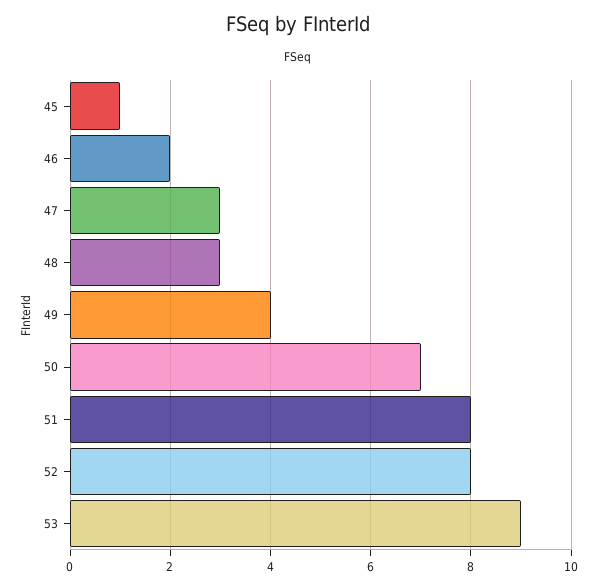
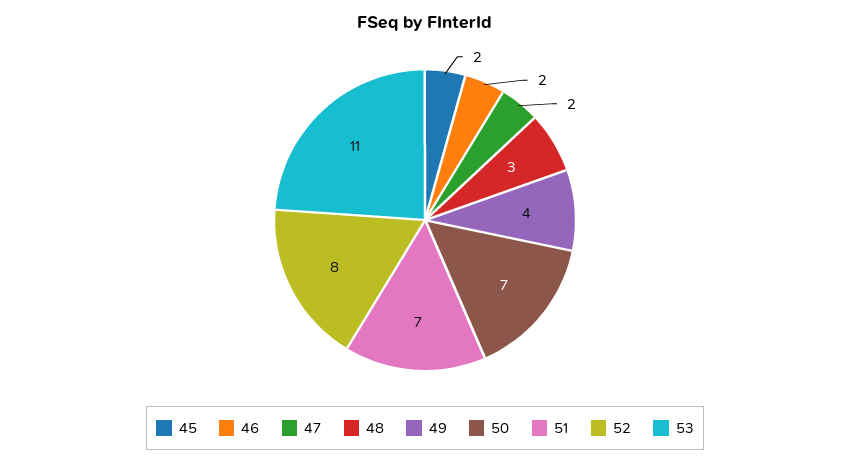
  {
-   "45": 1,
+   "45": 2,
    "46": 2,
-   "47": 3,
+   "47": 2,
    "48": 3,
    "49": 4,
    "50": 7,
-   "51": 8,
+   "51": 7,
    "52": 8,
-   "53": 9
+   "53": 11
  }

